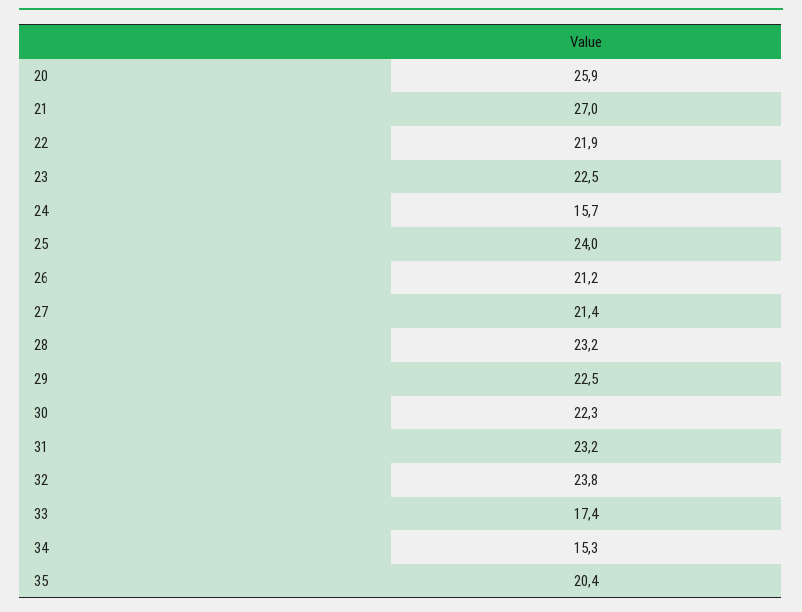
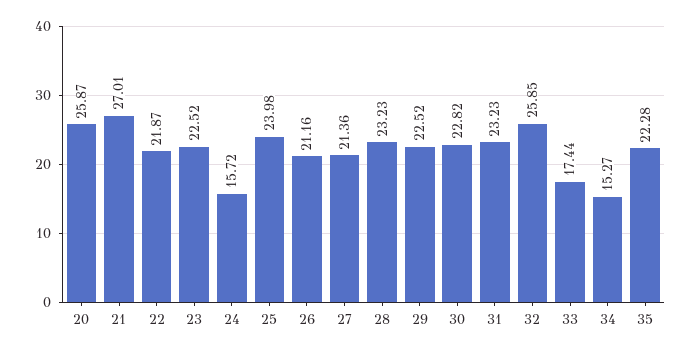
  {
    "20": 25.87,
    "21": 27.01,
    "22": 21.87,
    "23": 22.52,
    "24": 15.72,
    "25": 23.98,
    "26": 21.16,
    "27": 21.36,
    "28": 23.23,
    "29": 22.52,
-   "30": 22.3,
+   "30": 22.82,
    "31": 23.23,
-   "32": 23.8,
+   "32": 25.85,
    "33": 17.44,
    "34": 15.27,
-   "35": 20.4
+   "35": 22.28
  }

